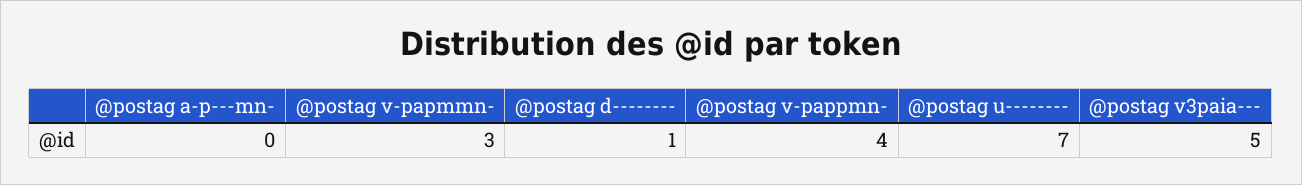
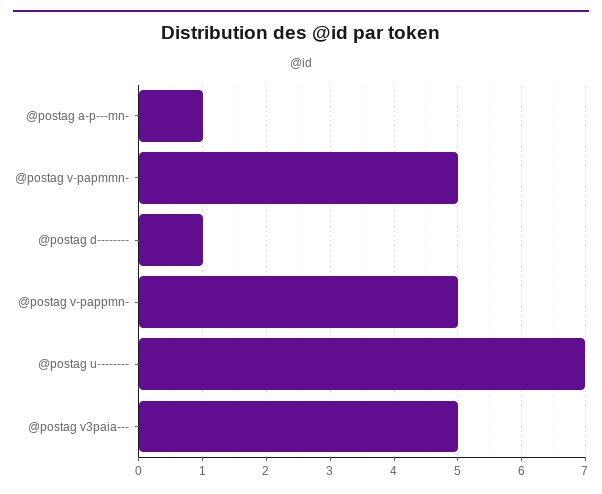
  {
-   "@postag a-p---mn-": 0,
+   "@postag a-p---mn-": 1,
-   "@postag v-papmmn-": 3,
+   "@postag v-papmmn-": 5,
    "@postag d--------": 1,
-   "@postag v-pappmn-": 4,
+   "@postag v-pappmn-": 5,
    "@postag u--------": 7,
    "@postag v3paia---": 5
  }

